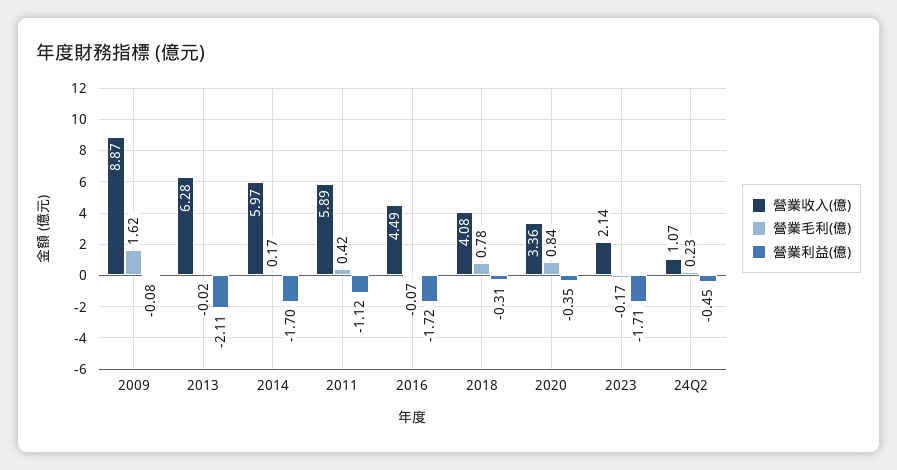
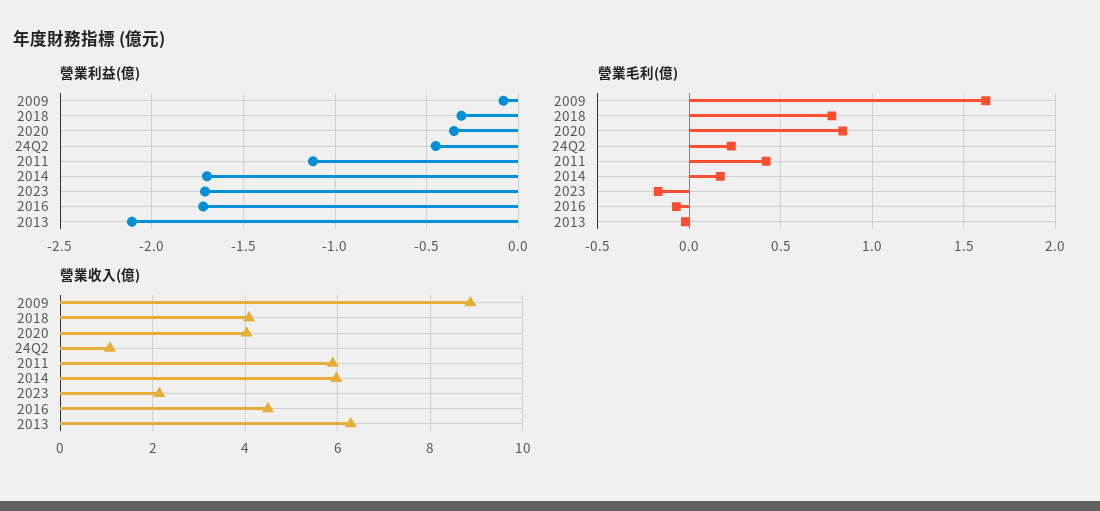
  {
    "營業收入(億)": {
      "2009": 8.87,
      "2013": 6.28,
      "2014": 5.97,
      "2011": 5.89,
      "2016": 4.49,
      "2018": 4.08,
-     "2020": 3.36,
+     "2020": 4,
      "2023": 2.14,
      "24Q2": 1.07
    },
    "營業毛利(億)": {
      "2009": 1.62,
      "2013": -0.02,
      "2014": 0.17,
      "2011": 0.42,
      "2016": -0.07,
      "2018": 0.78,
      "2020": 0.84,
      "2023": -0.17,
      "24Q2": 0.23
    },
    "營業利益(億)": {
      "2009": -0.08,
      "2013": -2.11,
      "2014": -1.7,
      "2011": -1.12,
      "2016": -1.72,
      "2018": -0.31,
      "2020": -0.35,
      "2023": -1.71,
      "24Q2": -0.45
    }
  }

